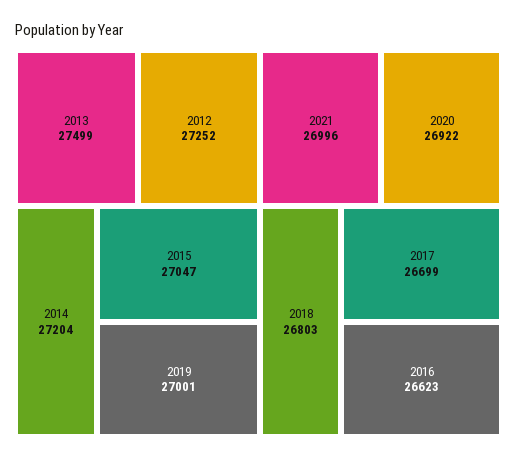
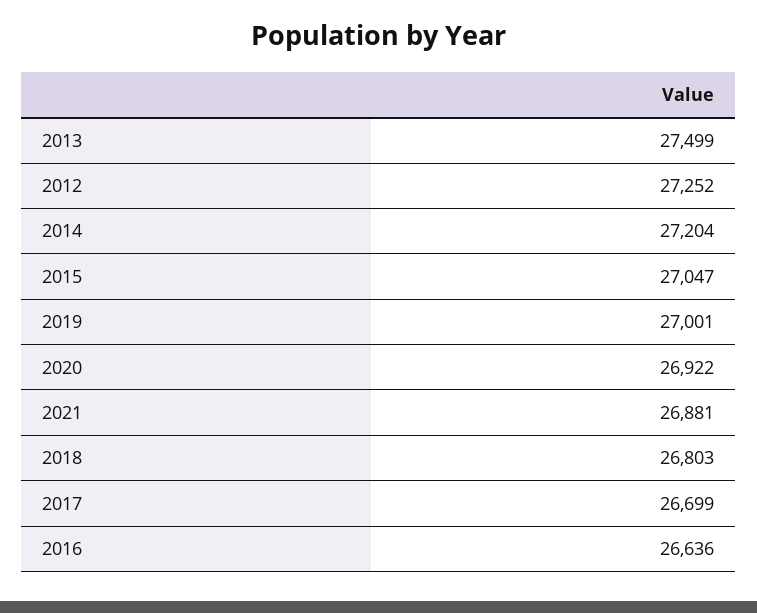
  {
    "2013": 27499,
    "2012": 27252,
    "2014": 27204,
    "2015": 27047,
    "2019": 27001,
-   "2021": 26996,
+   "2021": 26881,
    "2020": 26922,
    "2018": 26803,
    "2017": 26699,
-   "2016": 26623
+   "2016": 26636
  }

